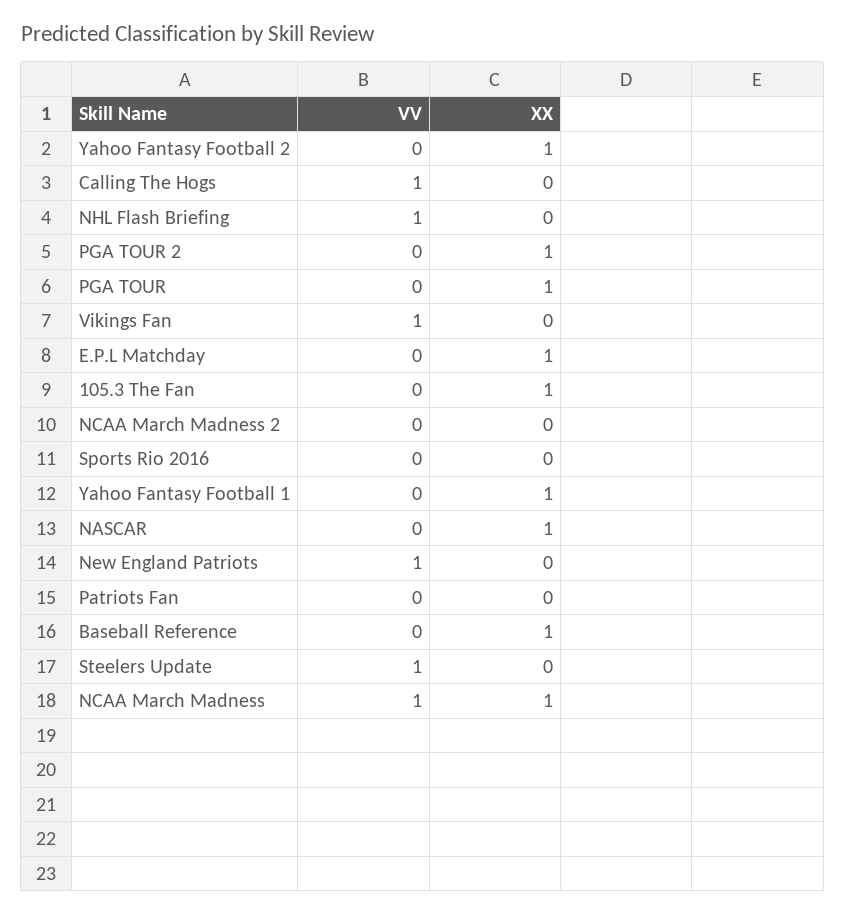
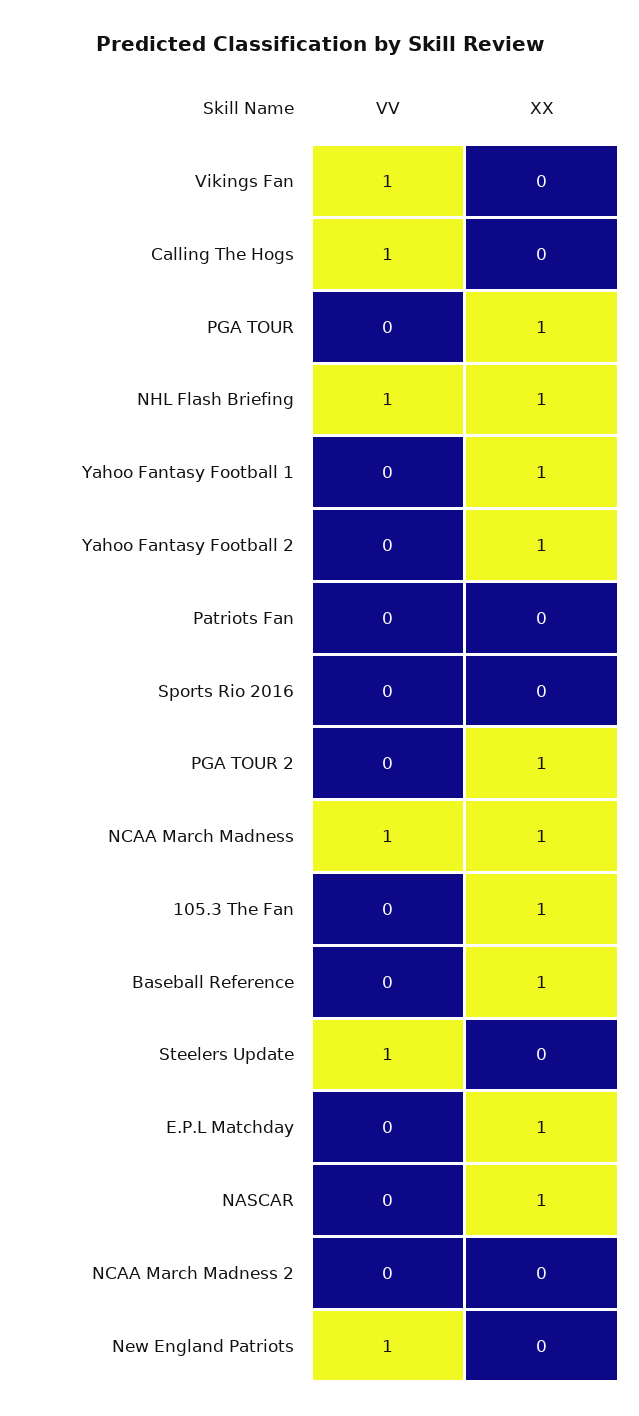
  {
    "VV": {
      "Yahoo Fantasy Football 2": 0,
      "Calling The Hogs": 1,
      "NHL Flash Briefing": 1,
      "PGA TOUR 2": 0,
      "PGA TOUR": 0,
      "Vikings Fan": 1,
      "E.P.L Matchday": 0,
      "105.3 The Fan": 0,
      "NCAA March Madness 2": 0,
      "Sports Rio 2016": 0,
      "Yahoo Fantasy Football 1": 0,
      "NASCAR": 0,
      "New England Patriots": 1,
      "Patriots Fan": 0,
      "Baseball Reference": 0,
      "Steelers Update": 1,
      "NCAA March Madness": 1
    },
    "XX": {
      "Yahoo Fantasy Football 2": 1,
      "Calling The Hogs": 0,
-     "NHL Flash Briefing": 0,
+     "NHL Flash Briefing": 1,
      "PGA TOUR 2": 1,
      "PGA TOUR": 1,
      "Vikings Fan": 0,
      "E.P.L Matchday": 1,
      "105.3 The Fan": 1,
      "NCAA March Madness 2": 0,
      "Sports Rio 2016": 0,
      "Yahoo Fantasy Football 1": 1,
      "NASCAR": 1,
      "New England Patriots": 0,
      "Patriots Fan": 0,
      "Baseball Reference": 1,
      "Steelers Update": 0,
      "NCAA March Madness": 1
    }
  }

